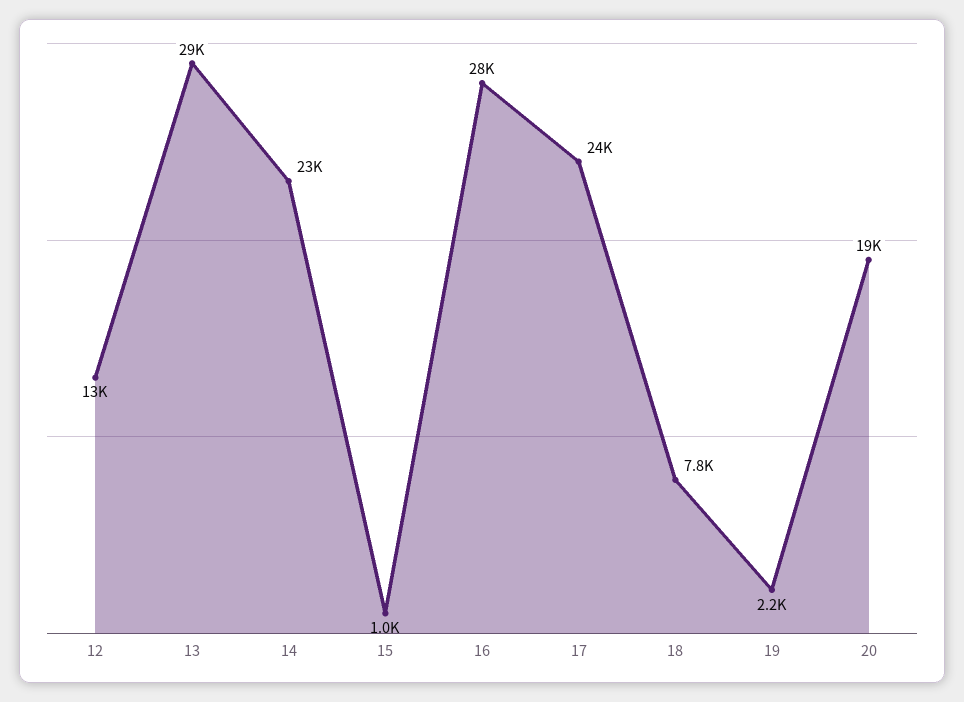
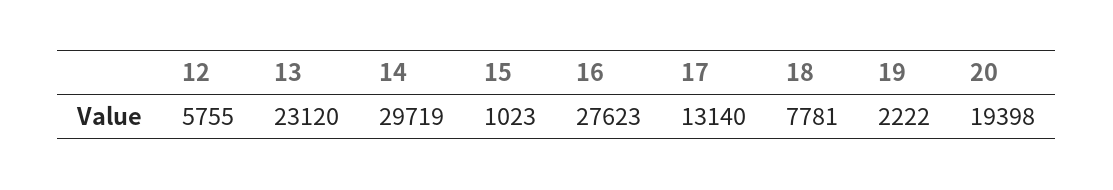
  {
-   "12": 13000,
+   "12": 5755,
-   "13": 29000,
+   "13": 23120,
-   "14": 23000,
+   "14": 29719,
    "15": 1023,
    "16": 27623,
-   "17": 24000,
+   "17": 13140,
    "18": 7781,
    "19": 2222,
    "20": 19398
  }

